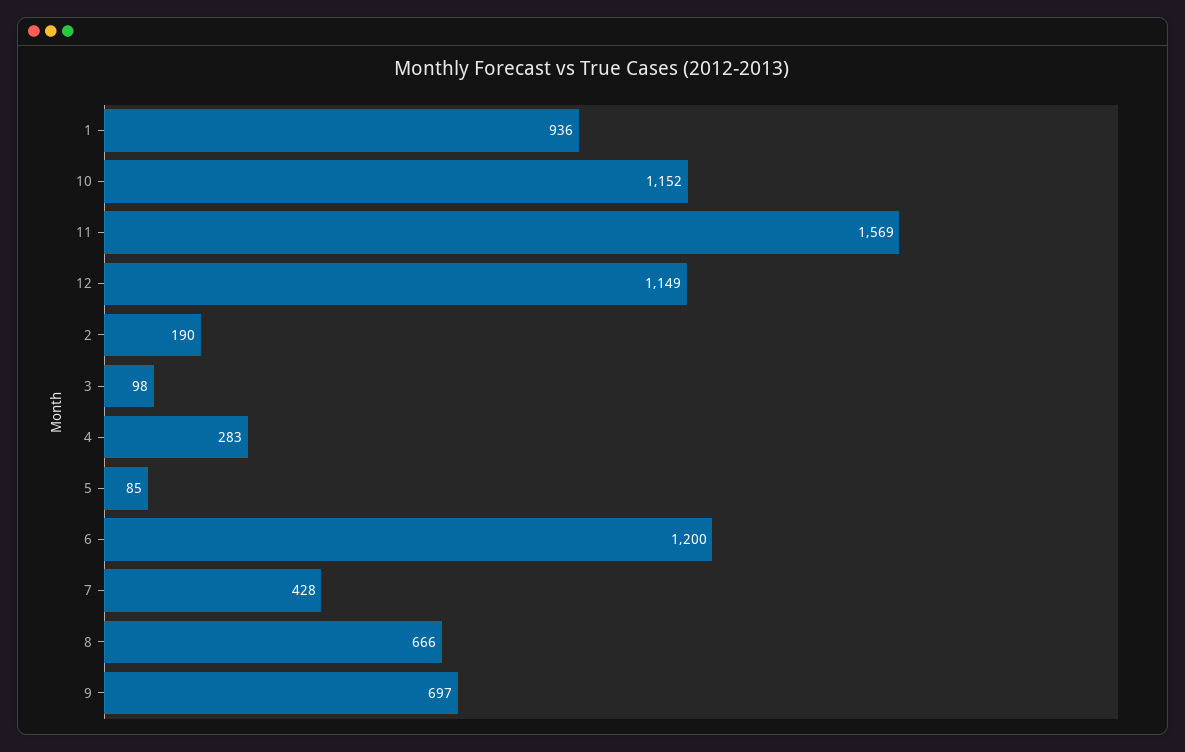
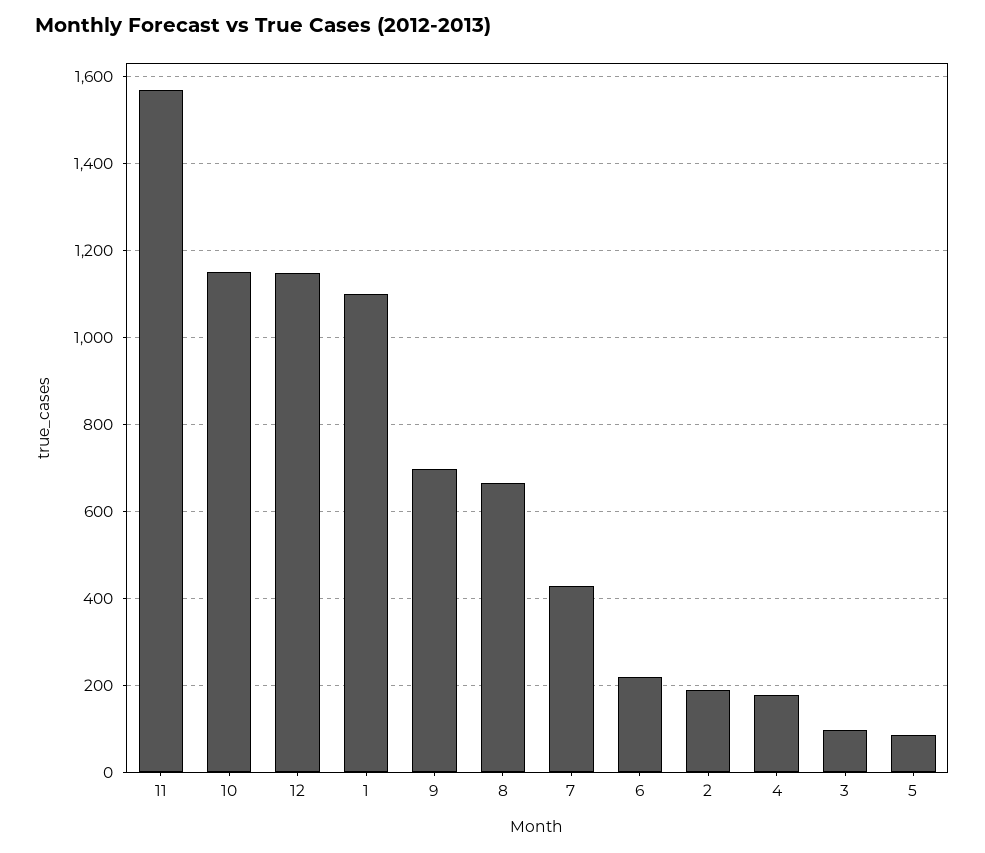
  {
-   "1": 936,
+   "1": 1100,
    "10": 1152,
    "11": 1569,
    "12": 1149,
    "2": 190,
    "3": 98,
-   "4": 283,
+   "4": 180,
    "5": 85,
-   "6": 1200,
+   "6": 220,
    "7": 428,
    "8": 666,
    "9": 697
  }

